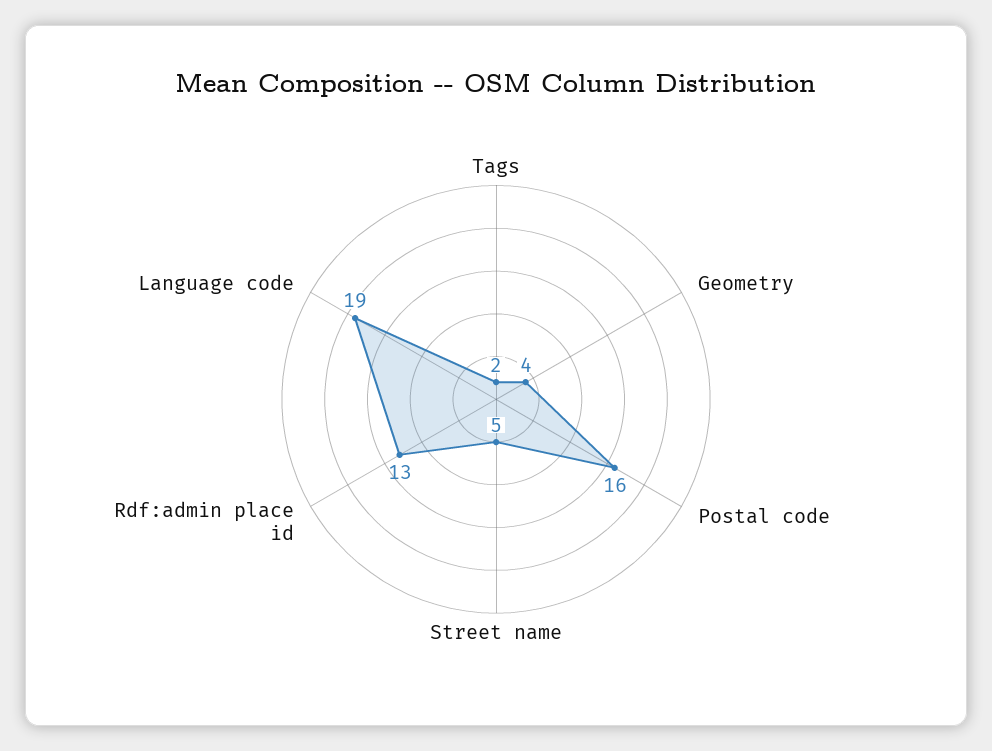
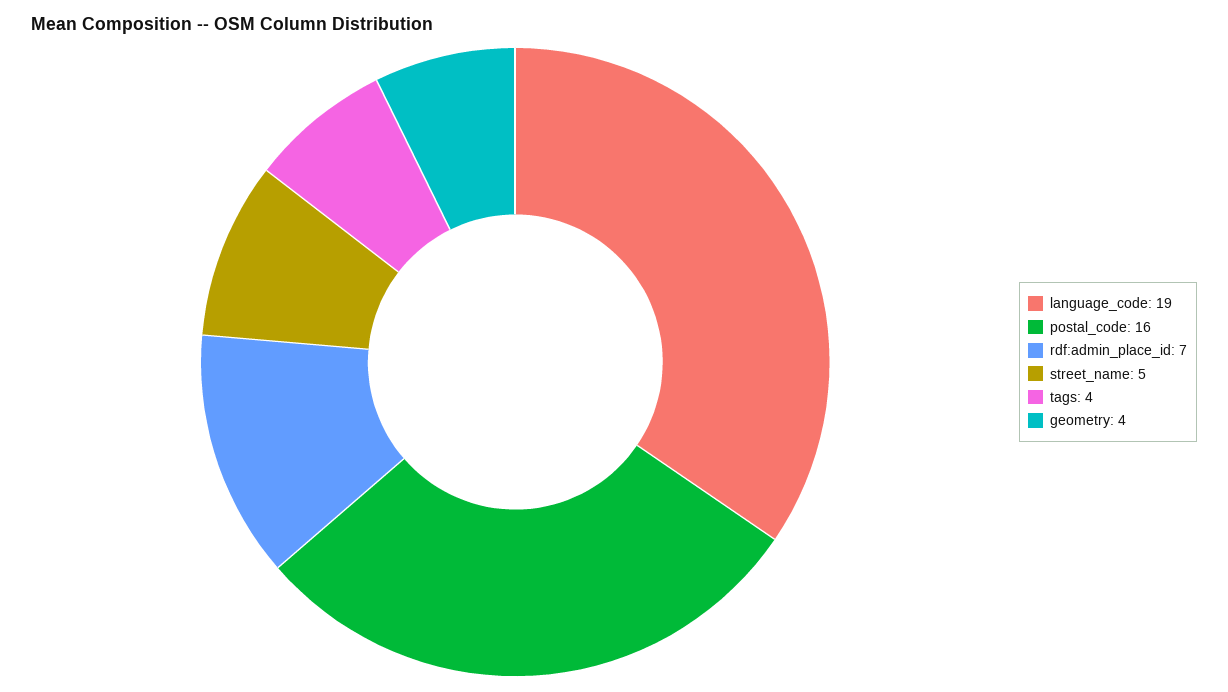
  {
-   "Tags": 2,
+   "Tags": 4,
    "Geometry": 4,
    "Postal code": 16,
    "Street name": 5,
-   "Rdf:admin place id": 13,
+   "Rdf:admin place id": 7,
    "Language code": 19
  }

